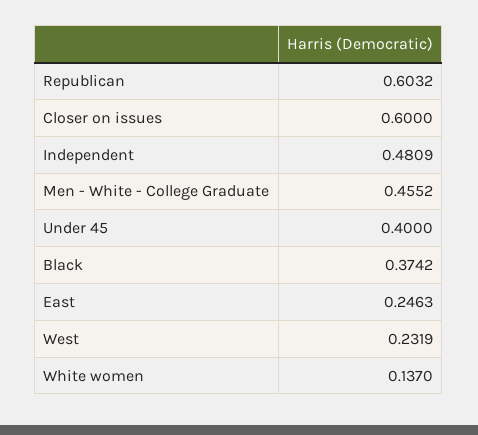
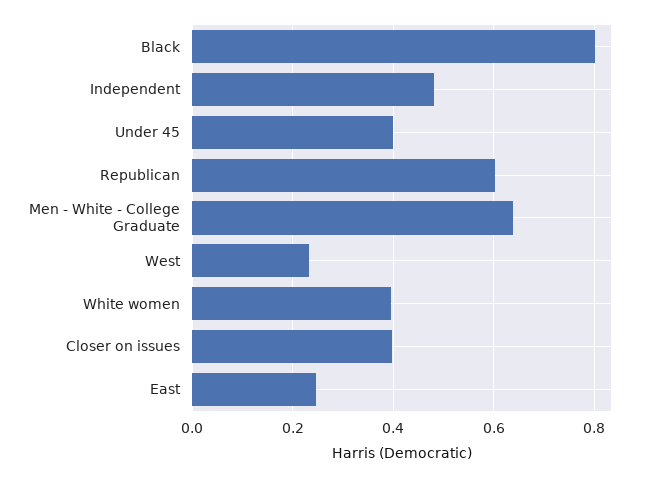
  {
    "Republican": 0.6032,
-   "Closer on issues": 0.6,
+   "Closer on issues": 0.4,
    "Independent": 0.4809,
-   "Men - White - College Graduate": 0.4552,
+   "Men - White - College Graduate": 0.64,
    "Under 45": 0.4,
-   "Black": 0.3742,
+   "Black": 0.8,
    "East": 0.2463,
    "West": 0.2319,
-   "White women": 0.137
+   "White women": 0.4
  }

